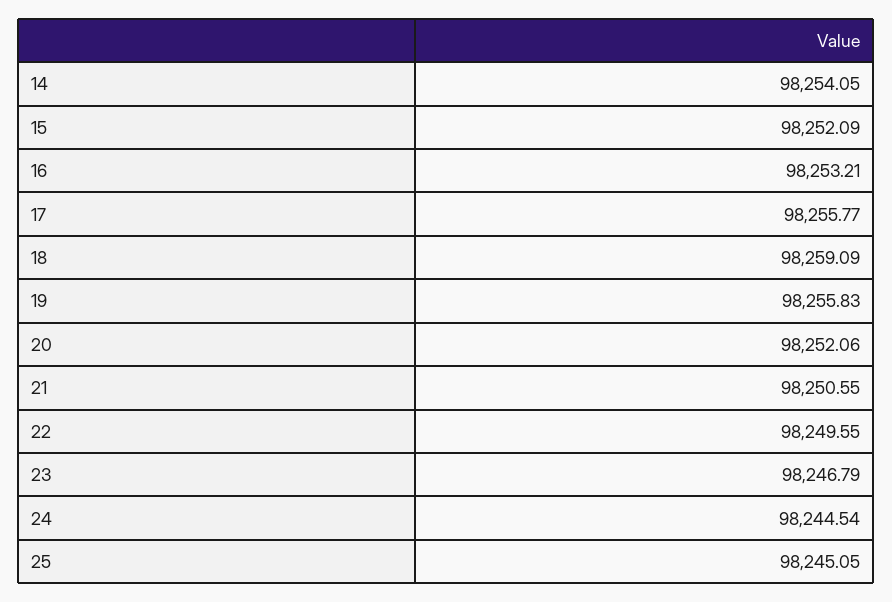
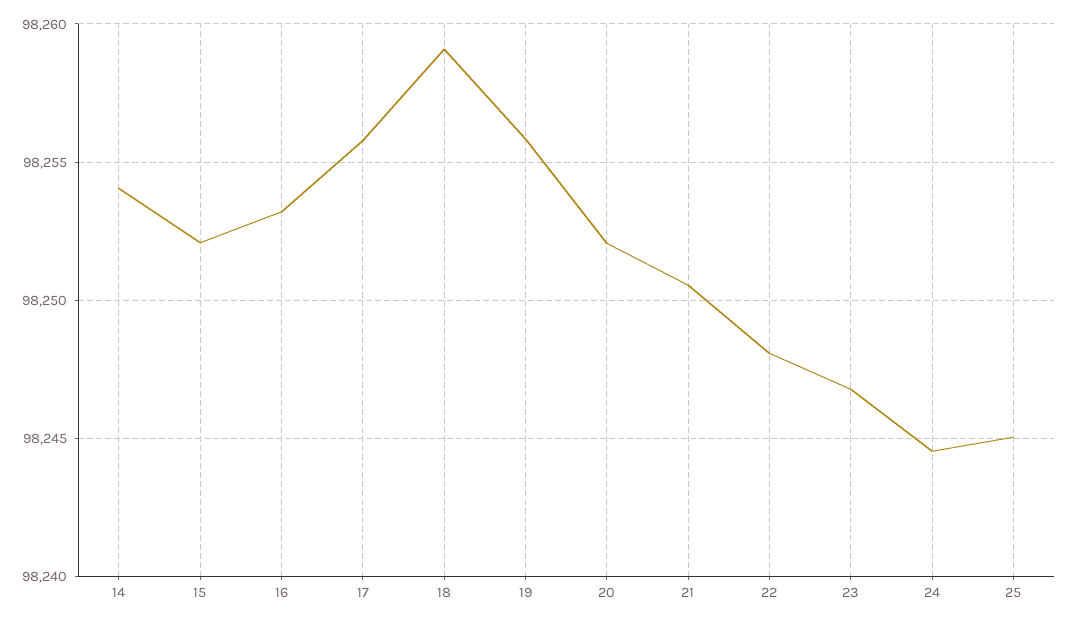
  {
    "14": 98254.05,
    "15": 98252.09,
    "16": 98253.21,
    "17": 98255.77,
    "18": 98259.09,
    "19": 98255.83,
    "20": 98252.06,
    "21": 98250.55,
-   "22": 98249.55,
+   "22": 98248,
    "23": 98246.79,
    "24": 98244.54,
    "25": 98245.05
  }

